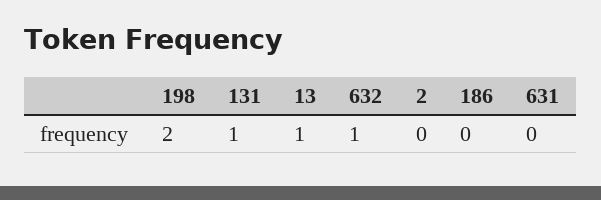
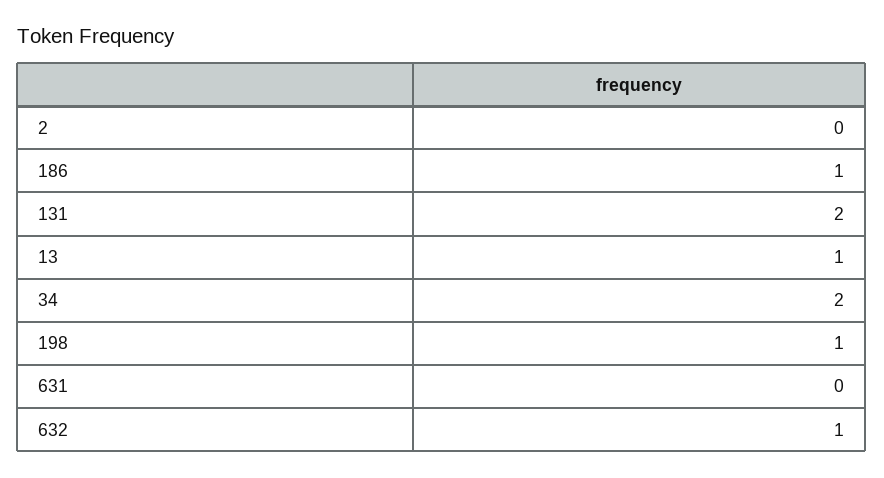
  {
-   "198": 2,
+   "198": 1,
-   "131": 1,
+   "131": 2,
    "13": 1,
    "632": 1,
    "2": 0,
-   "186": 0,
+   "186": 1,
-   "631": 0
+   "631": 0,
+   "34": 2
  }

